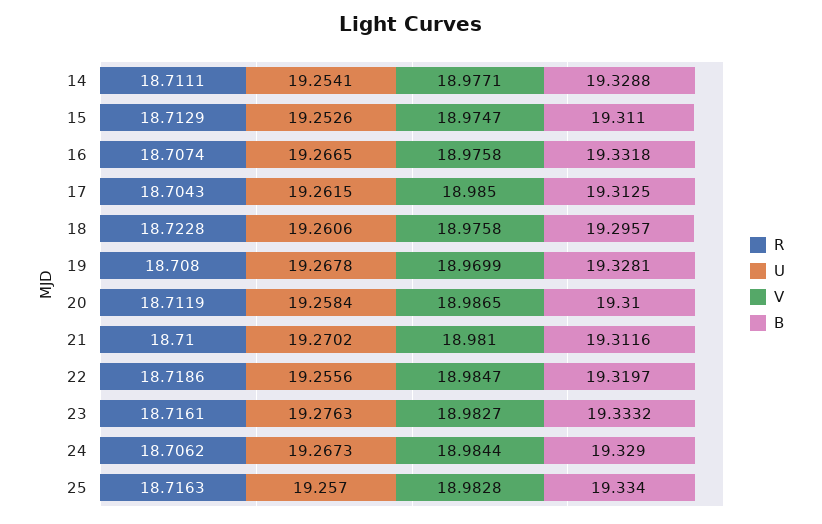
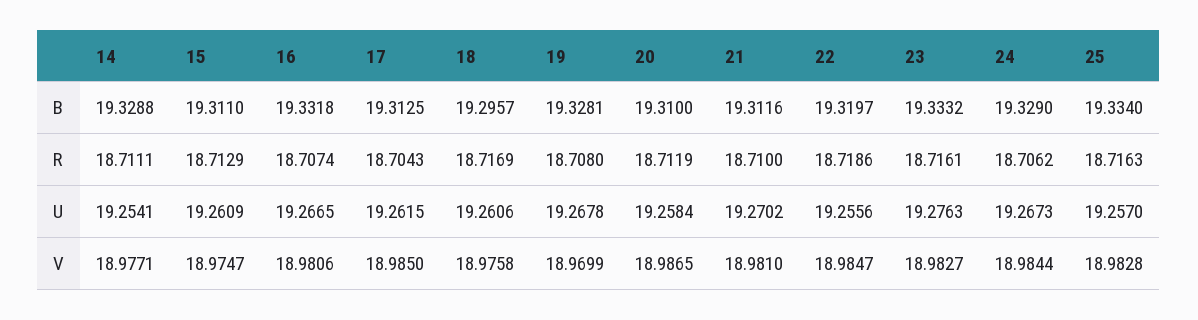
  {
    "R": {
      "14": 18.7111,
      "15": 18.7129,
      "16": 18.7074,
      "17": 18.7043,
-     "18": 18.7228,
+     "18": 18.7169,
      "19": 18.708,
      "20": 18.7119,
      "21": 18.71,
      "22": 18.7186,
      "23": 18.7161,
      "24": 18.7062,
      "25": 18.7163
    },
    "U": {
      "14": 19.2541,
-     "15": 19.2526,
+     "15": 19.2609,
      "16": 19.2665,
      "17": 19.2615,
      "18": 19.2606,
      "19": 19.2678,
      "20": 19.2584,
      "21": 19.2702,
      "22": 19.2556,
      "23": 19.2763,
      "24": 19.2673,
      "25": 19.257
    },
    "V": {
      "14": 18.9771,
      "15": 18.9747,
-     "16": 18.9758,
+     "16": 18.9806,
      "17": 18.985,
      "18": 18.9758,
      "19": 18.9699,
      "20": 18.9865,
      "21": 18.981,
      "22": 18.9847,
      "23": 18.9827,
      "24": 18.9844,
      "25": 18.9828
    },
    "B": {
      "14": 19.3288,
      "15": 19.311,
      "16": 19.3318,
      "17": 19.3125,
      "18": 19.2957,
      "19": 19.3281,
      "20": 19.31,
      "21": 19.3116,
      "22": 19.3197,
      "23": 19.3332,
      "24": 19.329,
      "25": 19.334
    }
  }

